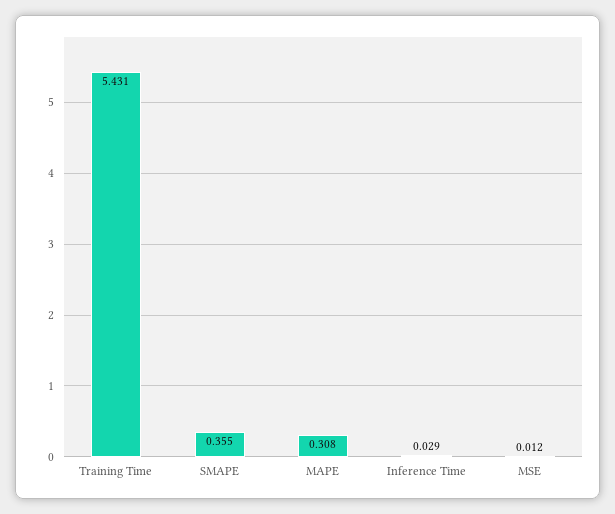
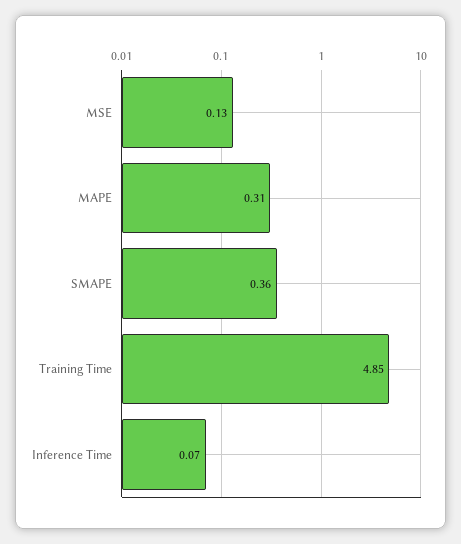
  {
-   "Training Time": 5.431,
+   "Training Time": 4.85,
    "SMAPE": 0.355,
    "MAPE": 0.308,
-   "Inference Time": 0.029,
+   "Inference Time": 0.07,
-   "MSE": 0.012
+   "MSE": 0.13
  }

